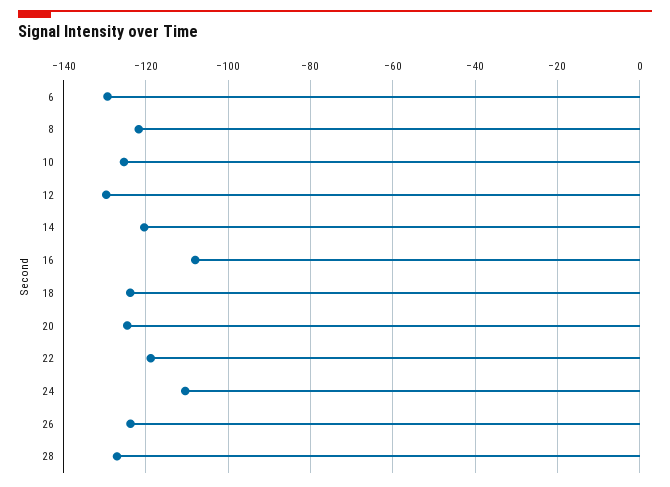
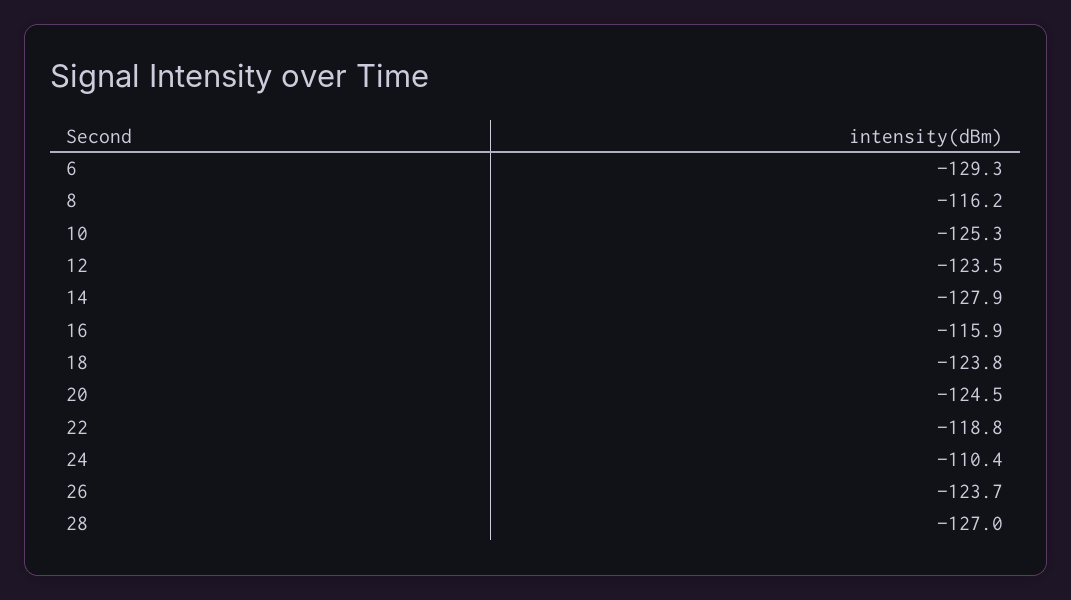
  {
    "6": -129.3,
-   "8": -122,
+   "8": -116.2,
    "10": -125.3,
-   "12": -130,
+   "12": -123.5,
-   "14": -120,
+   "14": -127.9,
-   "16": -108,
+   "16": -115.9,
    "18": -123.8,
    "20": -124.5,
    "22": -118.8,
    "24": -110.4,
    "26": -123.7,
    "28": -127
  }

